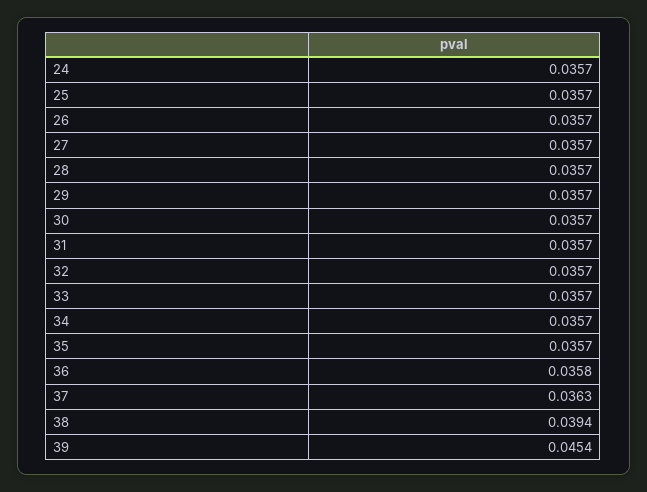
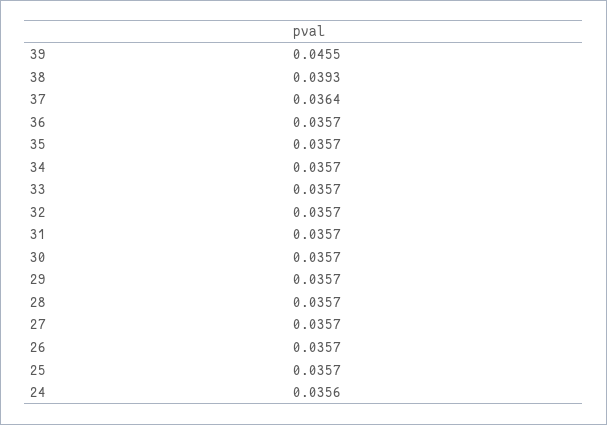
  {
-   "24": 0.0357,
+   "24": 0.0356,
    "25": 0.0357,
    "26": 0.0357,
    "27": 0.0357,
    "28": 0.0357,
    "29": 0.0357,
    "30": 0.0357,
    "31": 0.0357,
    "32": 0.0357,
    "33": 0.0357,
    "34": 0.0357,
    "35": 0.0357,
-   "36": 0.0358,
+   "36": 0.0357,
-   "37": 0.0363,
+   "37": 0.0364,
-   "38": 0.0394,
+   "38": 0.0393,
-   "39": 0.0454
+   "39": 0.0455
  }

